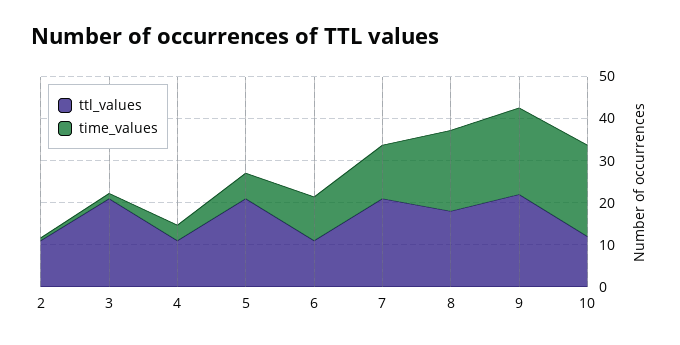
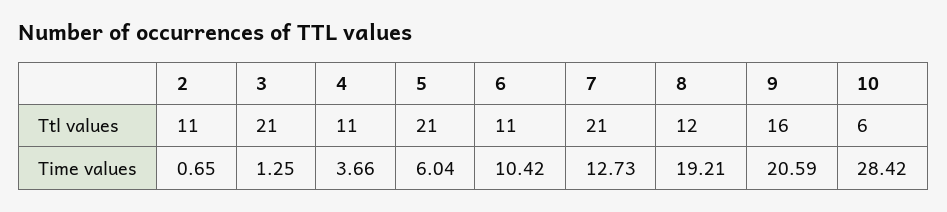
  {
    "ttl_values": {
      "2": 11,
      "3": 21,
      "4": 11,
      "5": 21,
      "6": 11,
      "7": 21,
-     "8": 18,
+     "8": 12,
-     "9": 22,
+     "9": 16,
-     "10": 12
+     "10": 6
    },
    "time_values": {
      "2": 0.65,
      "3": 1.25,
      "4": 3.66,
      "5": 6.04,
      "6": 10.42,
      "7": 12.73,
      "8": 19.21,
      "9": 20.59,
-     "10": 22
+     "10": 28.42
    }
  }

